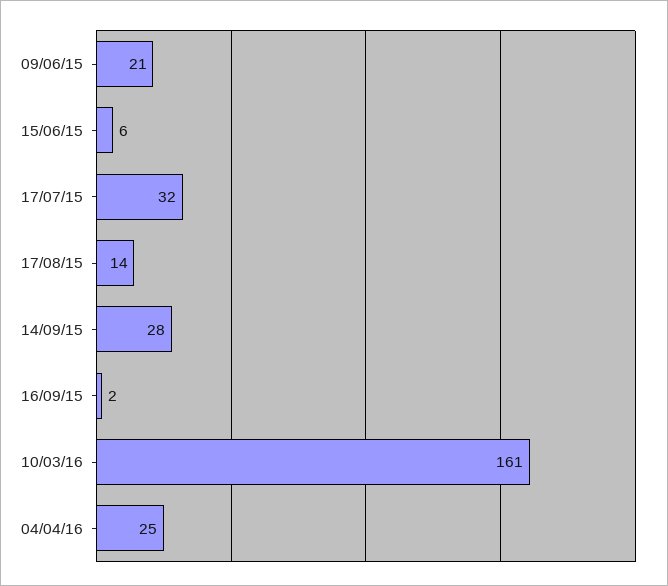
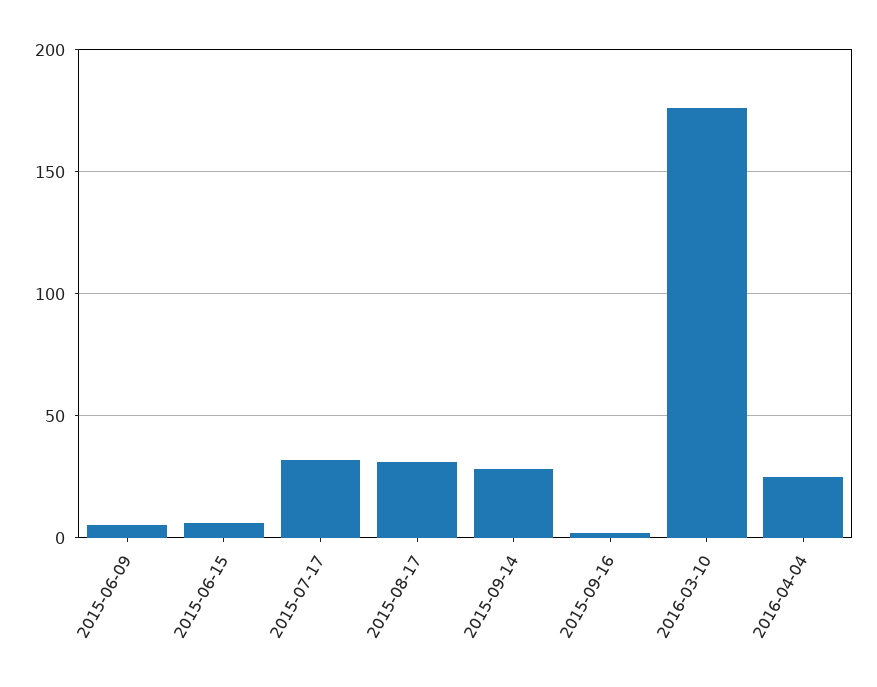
  {
-   "09/06/15": 21,
+   "09/06/15": 5,
    "15/06/15": 6,
    "17/07/15": 32,
-   "17/08/15": 14,
+   "17/08/15": 30,
    "14/09/15": 28,
    "16/09/15": 2,
-   "10/03/16": 161,
+   "10/03/16": 175,
    "04/04/16": 25
  }

